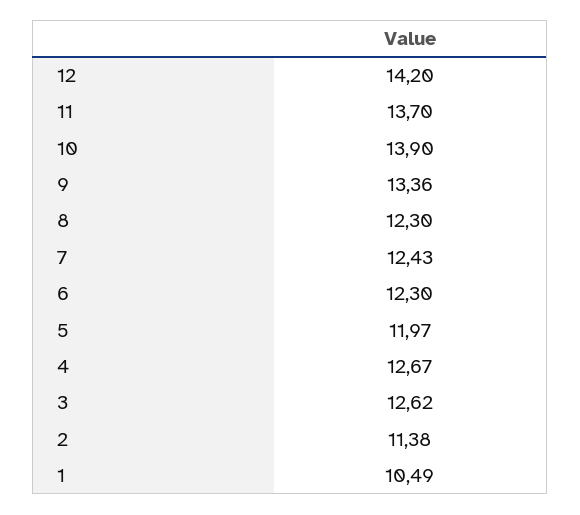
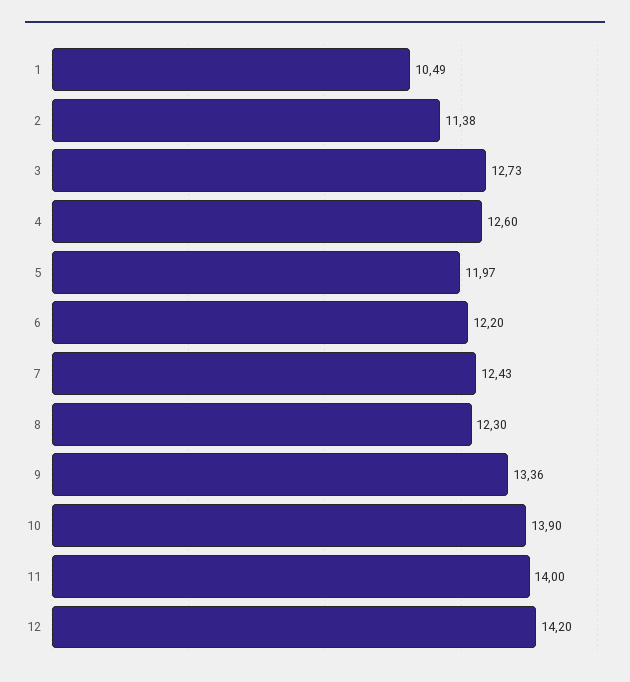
  {
    "12": 14.2,
-   "11": 13.7,
+   "11": 14,
    "10": 13.9,
    "9": 13.36,
    "8": 12.3,
    "7": 12.43,
-   "6": 12.3,
+   "6": 12.2,
    "5": 11.97,
-   "4": 12.67,
+   "4": 12.6,
-   "3": 12.62,
+   "3": 12.73,
    "2": 11.38,
    "1": 10.49
  }

